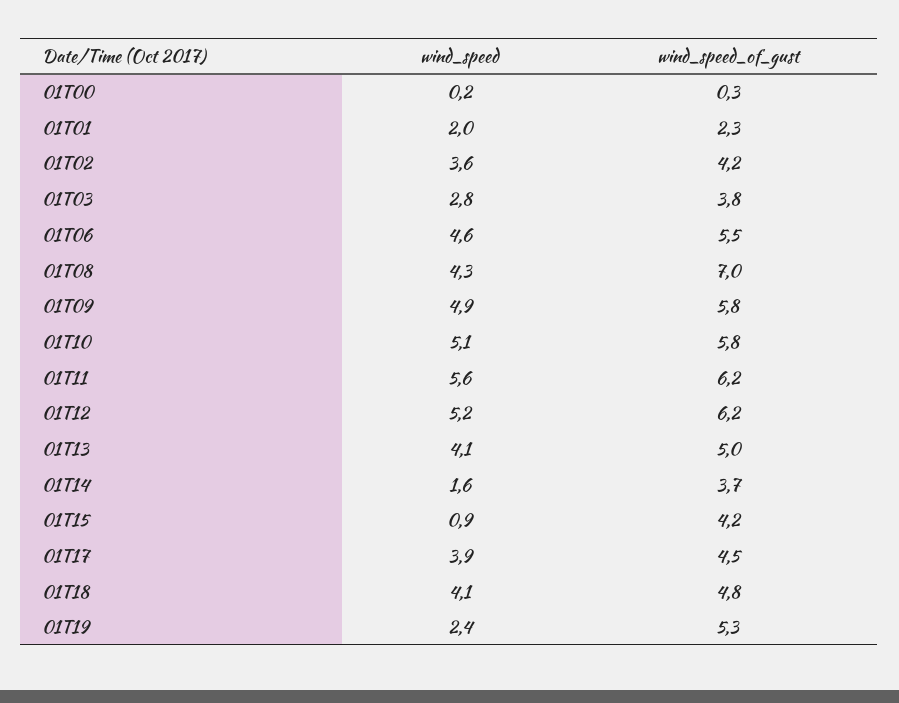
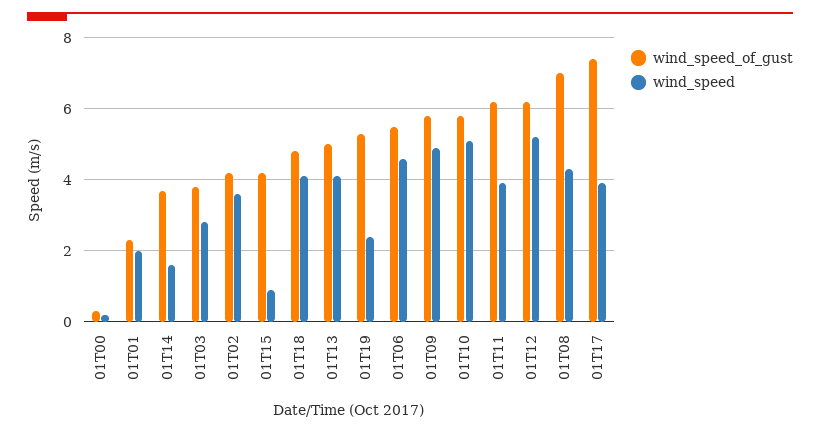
  {
    "wind_speed": {
      "01T00": 0.2,
      "01T01": 2,
      "01T02": 3.6,
      "01T03": 2.8,
      "01T06": 4.6,
      "01T08": 4.3,
      "01T09": 4.9,
      "01T10": 5.1,
-     "01T11": 5.6,
+     "01T11": 4,
      "01T12": 5.2,
      "01T13": 4.1,
      "01T14": 1.6,
      "01T15": 0.9,
      "01T17": 3.9,
      "01T18": 4.1,
      "01T19": 2.4
    },
    "wind_speed_of_gust": {
      "01T00": 0.3,
      "01T01": 2.3,
      "01T02": 4.2,
      "01T03": 3.8,
      "01T06": 5.5,
      "01T08": 7,
      "01T09": 5.8,
      "01T10": 5.8,
      "01T11": 6.2,
      "01T12": 6.2,
      "01T13": 5,
      "01T14": 3.7,
      "01T15": 4.2,
-     "01T17": 4.5,
+     "01T17": 7.5,
      "01T18": 4.8,
      "01T19": 5.3
    }
  }

